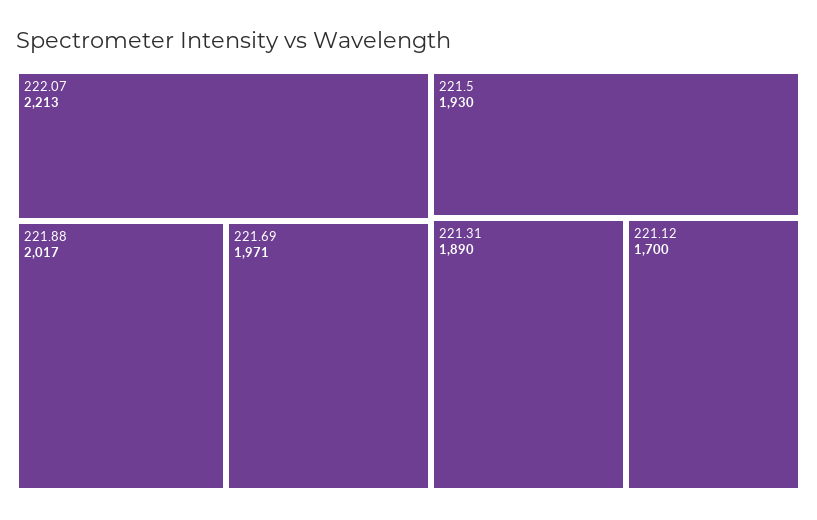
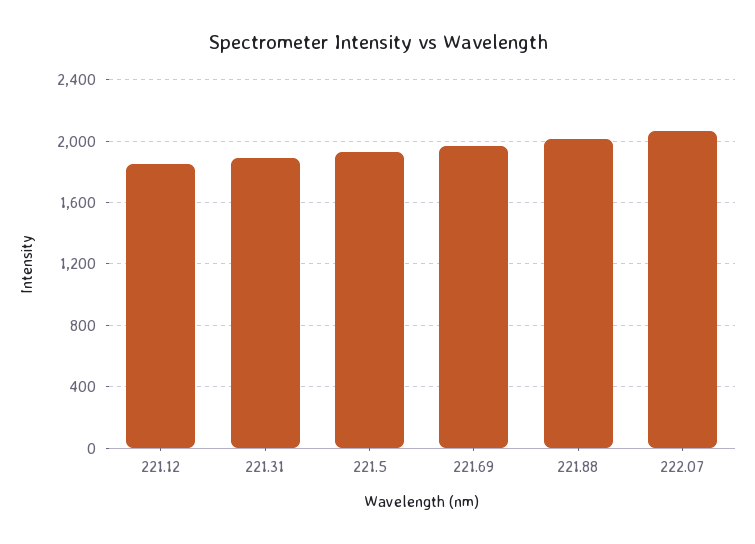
  {
-   "222.07": 2213,
+   "222.07": 2050,
    "221.88": 2017,
    "221.69": 1971,
    "221.5": 1930,
    "221.31": 1890,
-   "221.12": 1700
+   "221.12": 1850
  }

